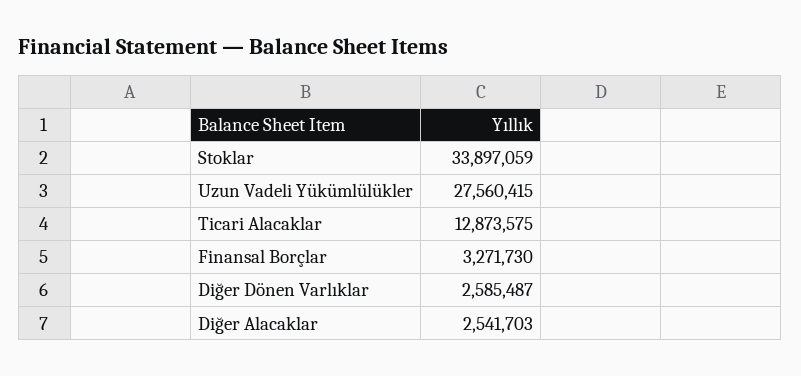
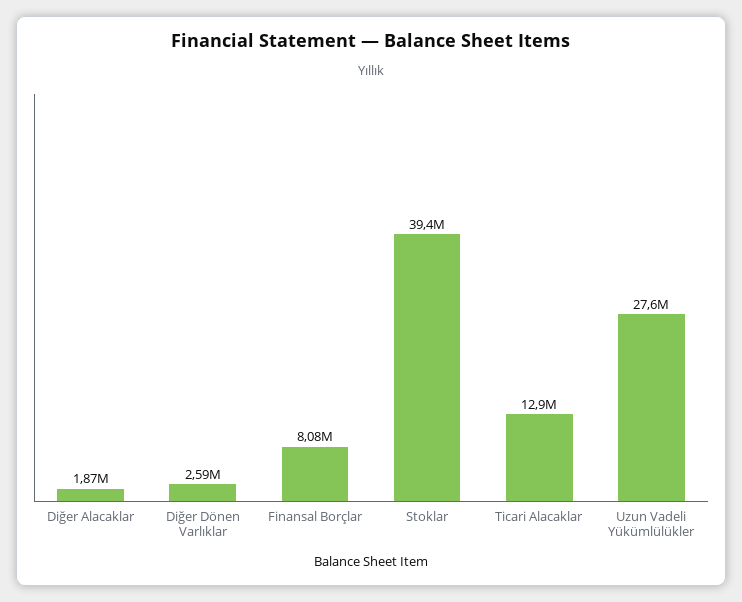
  {
-   "Stoklar": 33897059,
+   "Stoklar": 39400000,
    "Uzun Vadeli Yükümlülükler": 27560415,
    "Ticari Alacaklar": 12873575,
-   "Finansal Borçlar": 3271730,
+   "Finansal Borçlar": 8080000,
    "Diğer Dönen Varlıklar": 2585487,
-   "Diğer Alacaklar": 2541703
+   "Diğer Alacaklar": 1870000
  }

